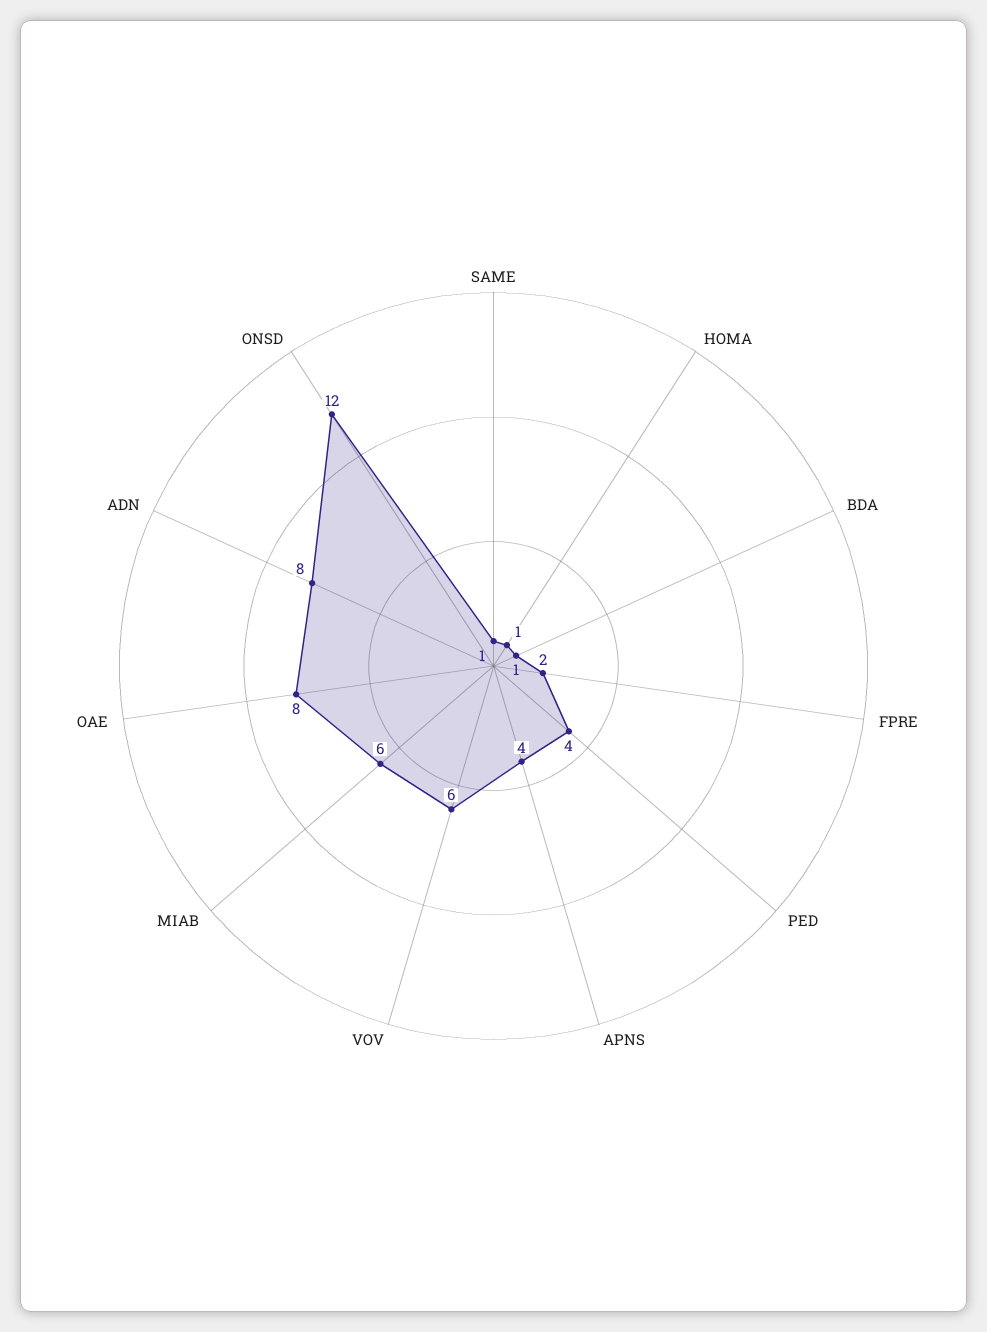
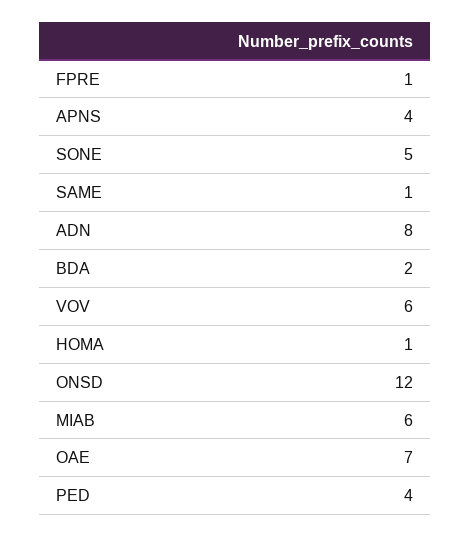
  {
    "SAME": 1,
    "HOMA": 1,
-   "BDA": 1,
+   "BDA": 2,
-   "FPRE": 2,
+   "FPRE": 1,
    "PED": 4,
    "APNS": 4,
    "VOV": 6,
    "MIAB": 6,
-   "OAE": 8,
+   "OAE": 7,
    "ADN": 8,
-   "ONSD": 12
+   "ONSD": 12,
+   "SONE": 5
  }

